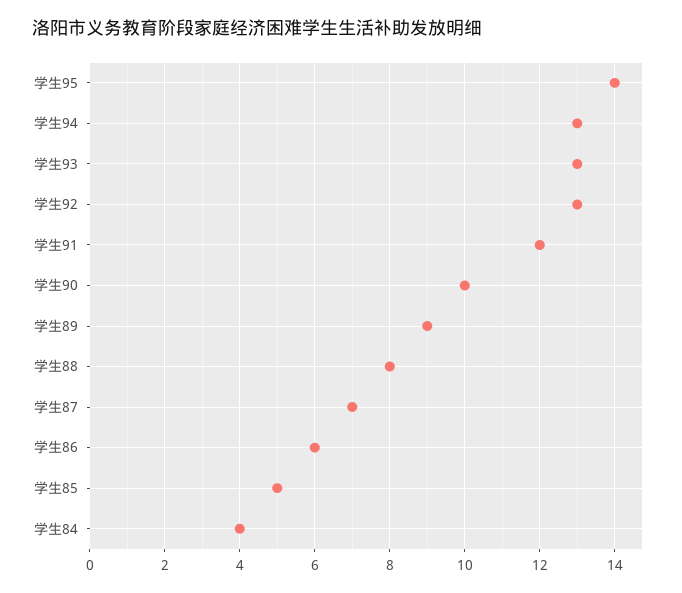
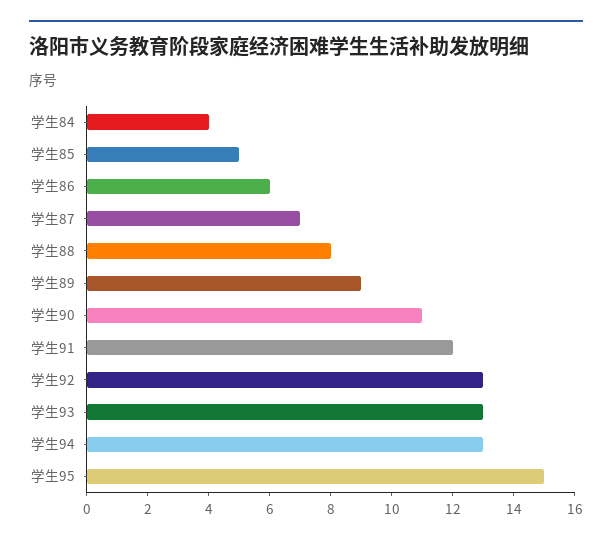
  {
-   "学生95": 14,
+   "学生95": 15,
    "学生94": 13,
    "学生93": 13,
    "学生92": 13,
    "学生91": 12,
-   "学生90": 10,
+   "学生90": 11,
    "学生89": 9,
    "学生88": 8,
    "学生87": 7,
    "学生86": 6,
    "学生85": 5,
    "学生84": 4
  }

